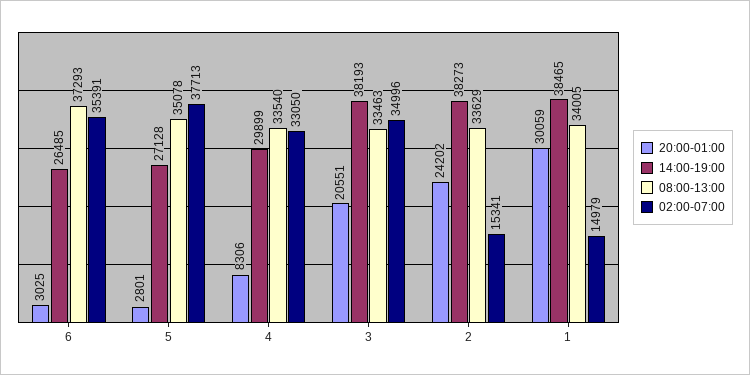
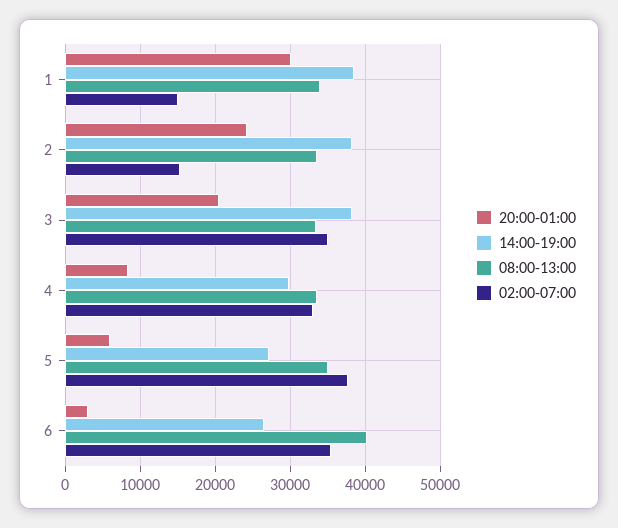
  {
    "20:00-01:00": {
      "6": 3025,
-     "5": 2801,
+     "5": 6000,
      "4": 8306,
      "3": 20551,
      "2": 24202,
      "1": 30059
    },
    "14:00-19:00": {
      "6": 26485,
      "5": 27128,
      "4": 29899,
      "3": 38193,
      "2": 38273,
      "1": 38465
    },
    "08:00-13:00": {
-     "6": 37293,
+     "6": 40000,
      "5": 35078,
      "4": 33540,
      "3": 33463,
      "2": 33629,
      "1": 34005
    },
    "02:00-07:00": {
      "6": 35391,
      "5": 37713,
      "4": 33050,
      "3": 34996,
      "2": 15341,
      "1": 14979
    }
  }

